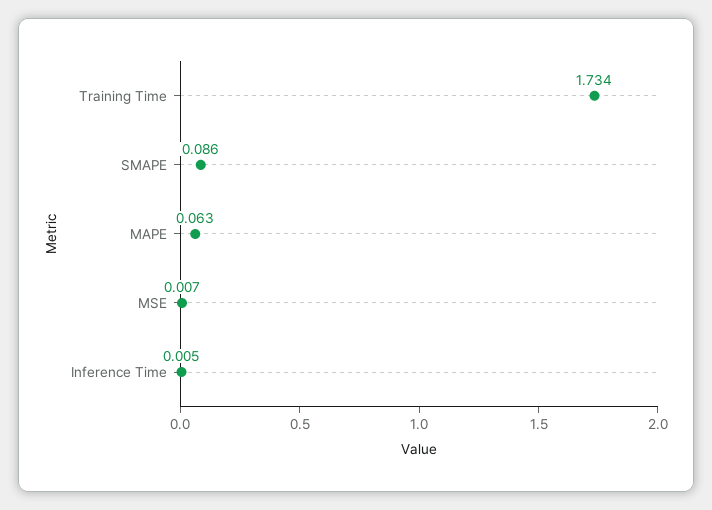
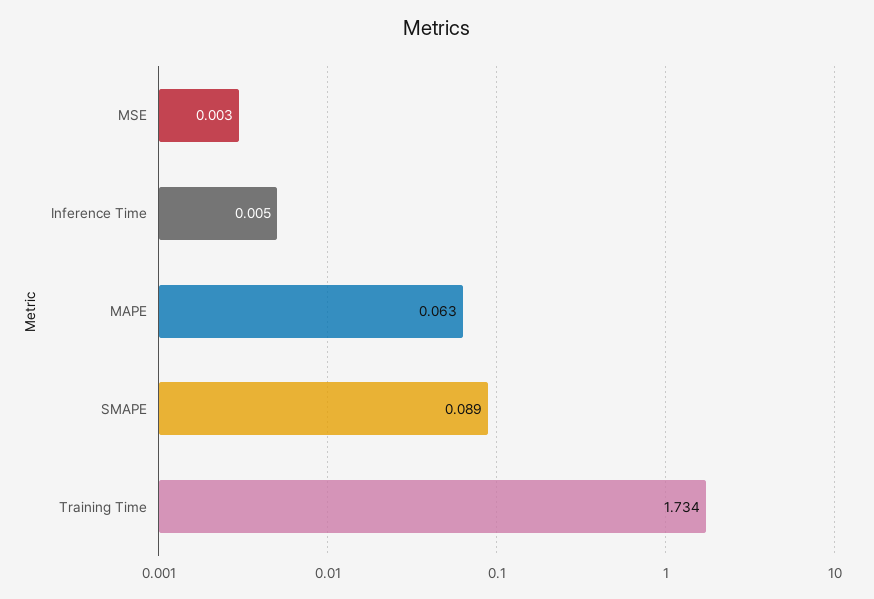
  {
    "Training Time": 1.734,
-   "SMAPE": 0.086,
+   "SMAPE": 0.089,
    "MAPE": 0.063,
-   "MSE": 0.007,
+   "MSE": 0.003,
    "Inference Time": 0.005
  }

